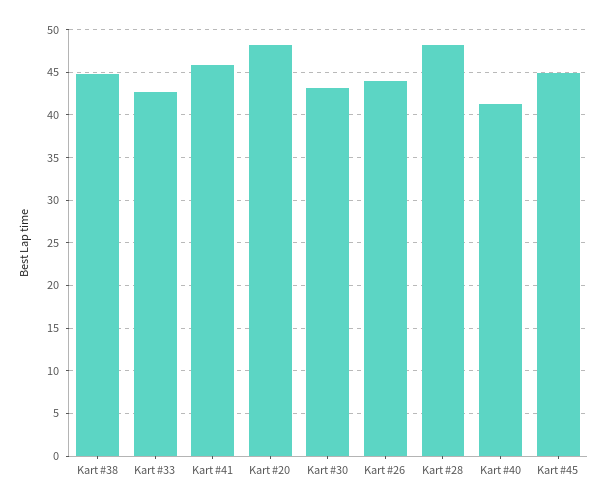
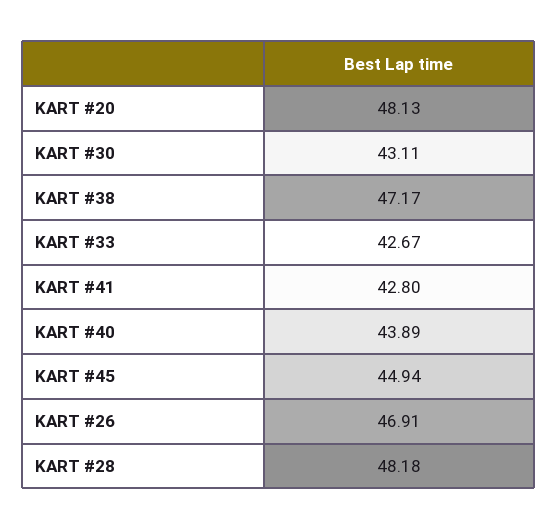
  {
-   "Kart #38": 45,
+   "Kart #38": 47.17,
    "Kart #33": 42.67,
-   "Kart #41": 46,
+   "Kart #41": 42.8,
    "Kart #20": 48.13,
    "Kart #30": 43.11,
-   "Kart #26": 44,
+   "Kart #26": 46.91,
    "Kart #28": 48.18,
-   "Kart #40": 41,
+   "Kart #40": 43.89,
    "Kart #45": 44.94
  }

